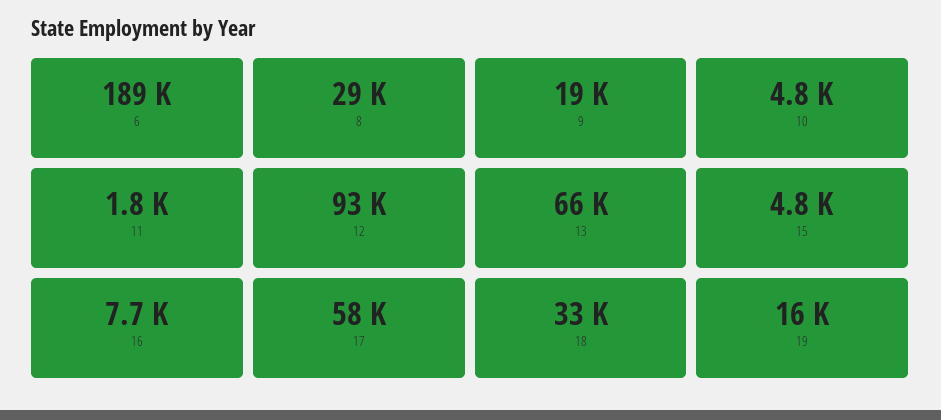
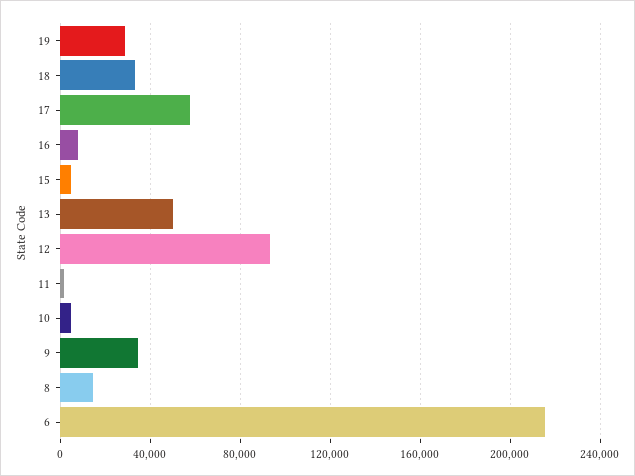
  {
-   "6": 189000,
+   "6": 215000,
-   "8": 29000,
+   "8": 15000,
-   "9": 19000,
+   "9": 35000,
    "10": 4800,
    "11": 1800,
    "12": 93000,
-   "13": 66000,
+   "13": 50000,
    "15": 4800,
    "16": 7700,
    "17": 58000,
    "18": 33000,
-   "19": 16000
+   "19": 30000
  }

